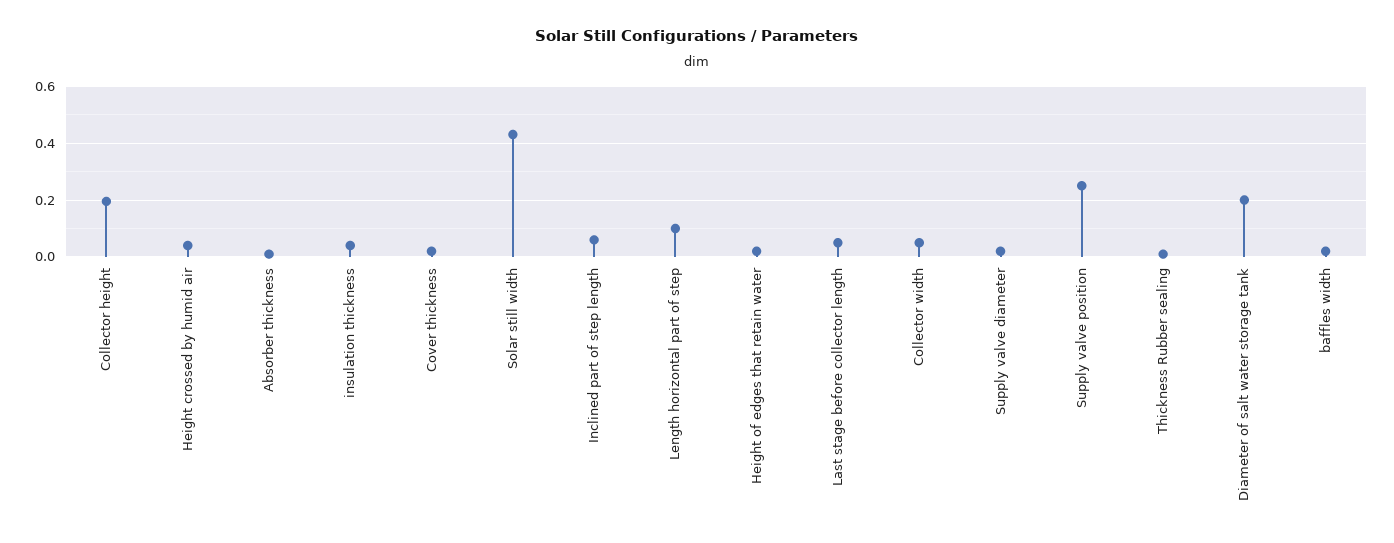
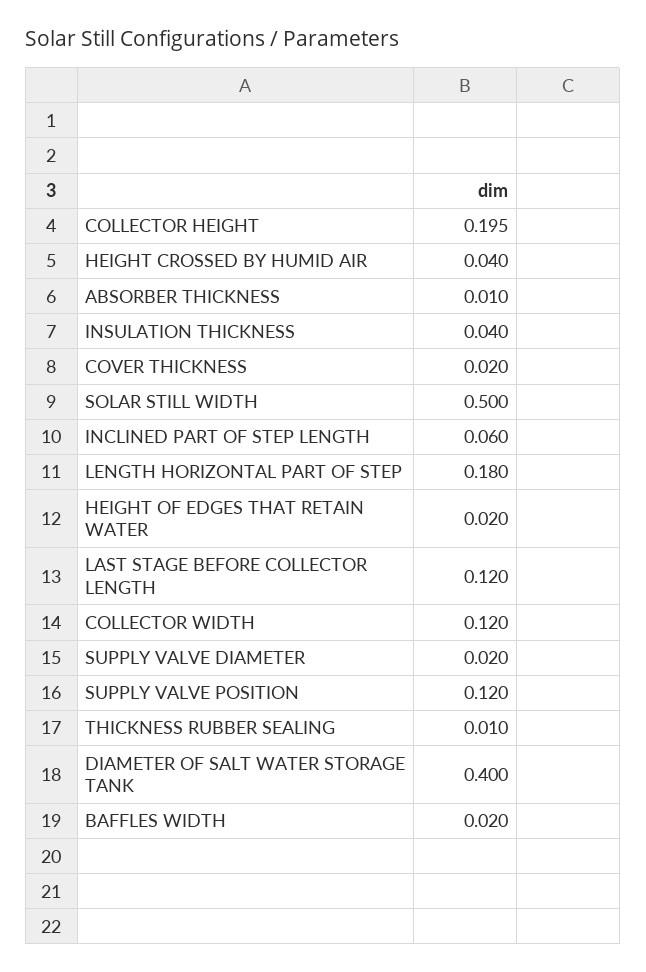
  {
    "Collector height": 0.195,
    "Height crossed by humid air": 0.04,
    "Absorber thickness": 0.01,
    "insulation thickness": 0.04,
    "Cover thickness": 0.02,
-   "Solar still width": 0.425,
+   "Solar still width": 0.5,
    "Inclined part of step length": 0.06,
-   "Length horizontal part of step": 0.1,
+   "Length horizontal part of step": 0.18,
    "Height of edges that retain water": 0.02,
-   "Last stage before collector length": 0.05,
+   "Last stage before collector length": 0.12,
-   "Collector width": 0.05,
+   "Collector width": 0.12,
    "Supply valve diameter": 0.02,
-   "Supply valve position": 0.25,
+   "Supply valve position": 0.12,
    "Thickness Rubber sealing": 0.01,
-   "Diameter of salt water storage tank": 0.2,
+   "Diameter of salt water storage tank": 0.4,
    "baffles width": 0.02
  }

